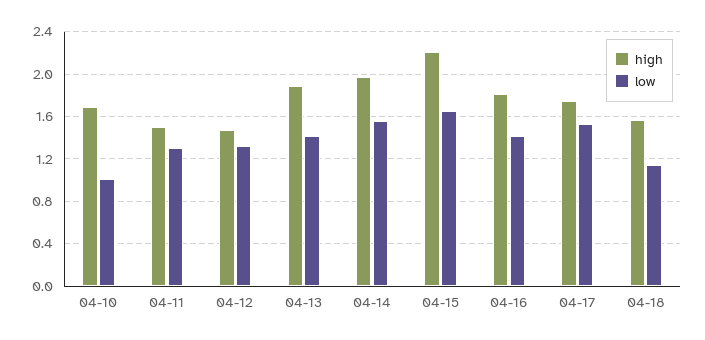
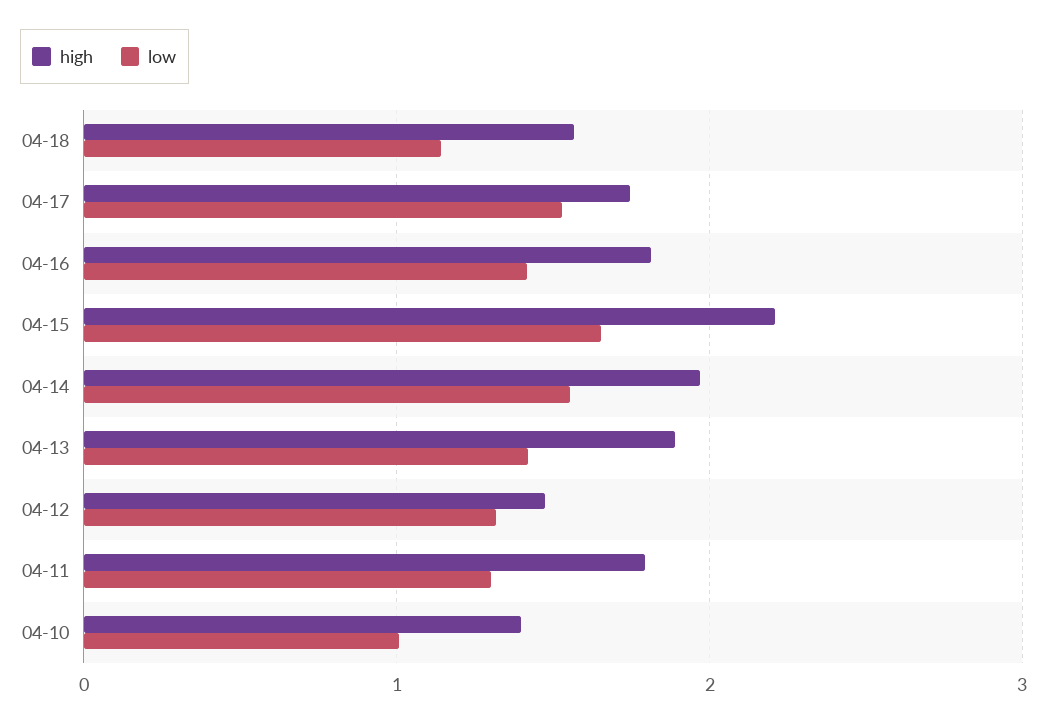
  {
    "high": {
-     "04-10": 1.7,
+     "04-10": 1.4,
-     "04-11": 1.5,
+     "04-11": 1.8,
      "04-12": 1.5,
      "04-13": 1.9,
      "04-14": 2,
      "04-15": 2.2,
      "04-16": 1.8,
      "04-17": 1.7,
      "04-18": 1.6
    },
    "low": {
      "04-10": 1,
      "04-11": 1.3,
      "04-12": 1.3,
      "04-13": 1.4,
      "04-14": 1.6,
      "04-15": 1.7,
      "04-16": 1.4,
      "04-17": 1.5,
      "04-18": 1.1
    }
  }

